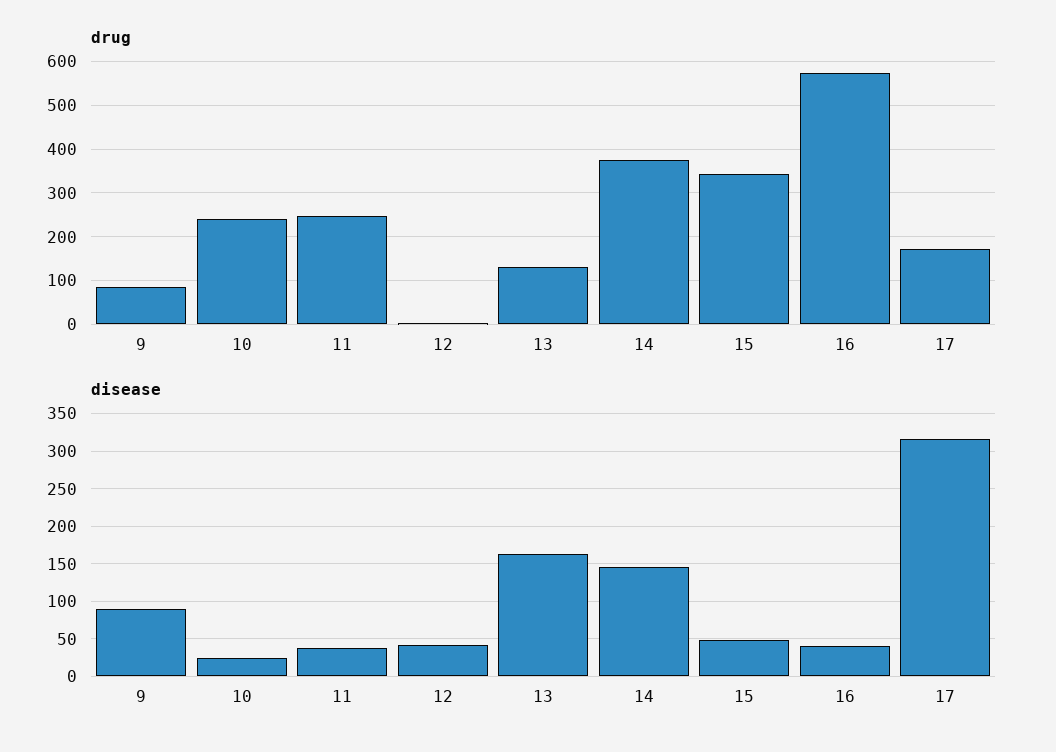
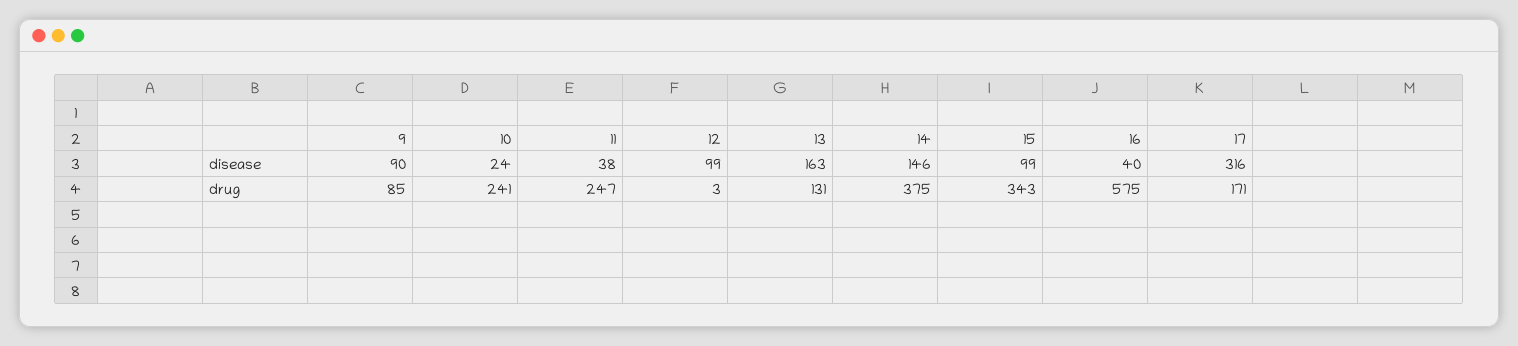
  {
    "drug": {
      "9": 85,
      "10": 241,
      "11": 247,
      "12": 3,
      "13": 131,
      "14": 375,
      "15": 343,
      "16": 575,
      "17": 171
    },
    "disease": {
      "9": 90,
      "10": 24,
      "11": 38,
-     "12": 40,
+     "12": 99,
      "13": 163,
      "14": 146,
-     "15": 50,
+     "15": 99,
      "16": 40,
      "17": 316
    }
  }

